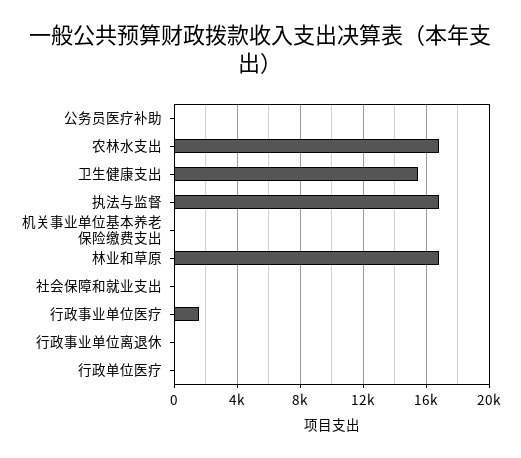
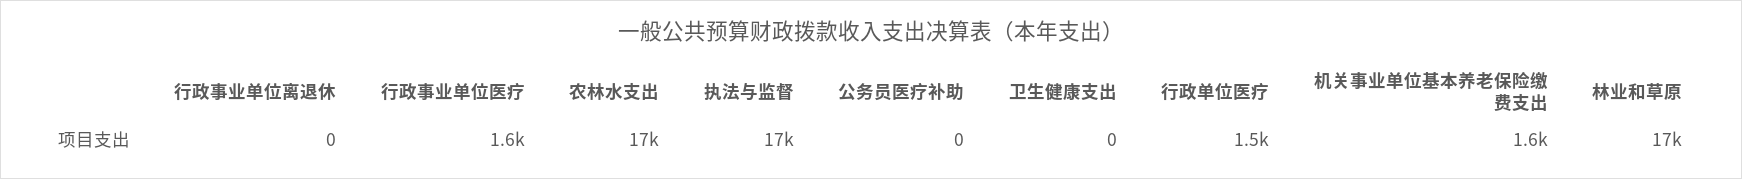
  {
    "公务员医疗补助": 0,
    "农林水支出": 17000,
-   "卫生健康支出": 15500,
+   "卫生健康支出": 0,
    "执法与监督": 17000,
-   "机关事业单位基本养老保险缴费支出": 0,
+   "机关事业单位基本养老保险缴费支出": 1600,
    "林业和草原": 17000,
-   "社会保障和就业支出": 0,
    "行政事业单位医疗": 1600,
    "行政事业单位离退休": 0,
-   "行政单位医疗": 0
+   "行政单位医疗": 1500
  }

